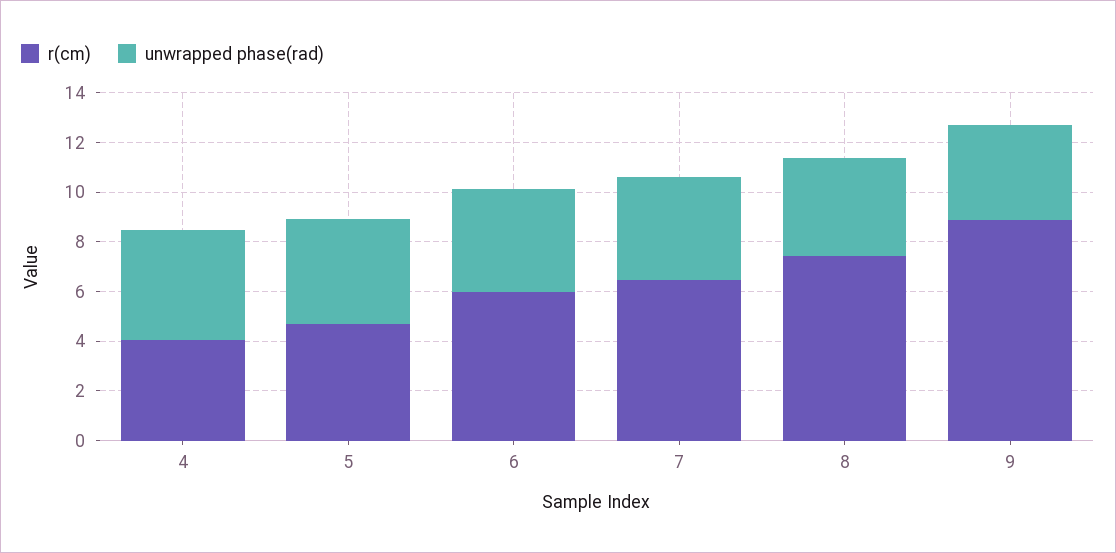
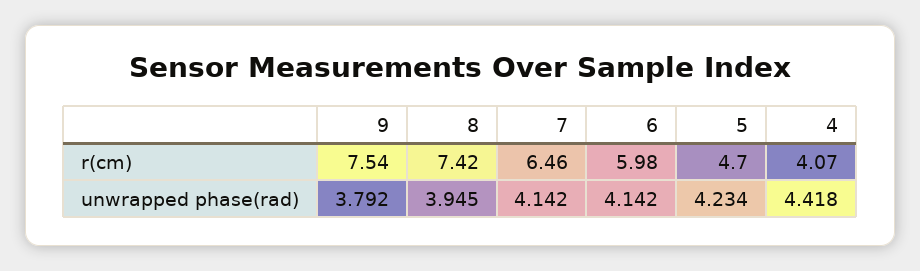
  {
    "r(cm)": {
      "4": 4.07,
      "5": 4.7,
      "6": 5.98,
      "7": 6.46,
      "8": 7.42,
-     "9": 9
+     "9": 7.54
    },
    "unwrapped phase(rad)": {
      "4": 4.418,
      "5": 4.234,
      "6": 4.142,
      "7": 4.142,
      "8": 3.945,
      "9": 3.792
    }
  }

